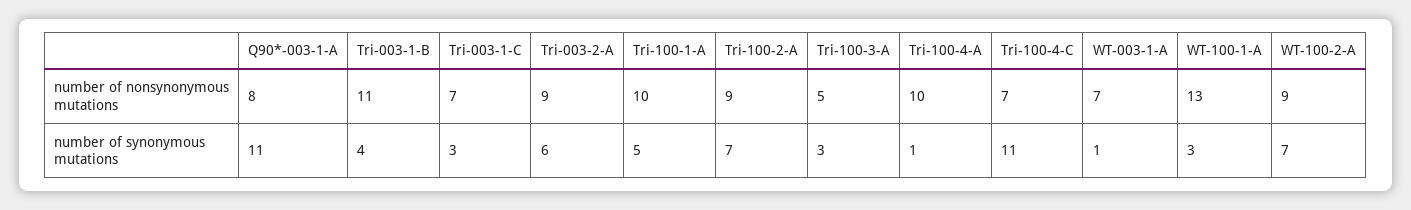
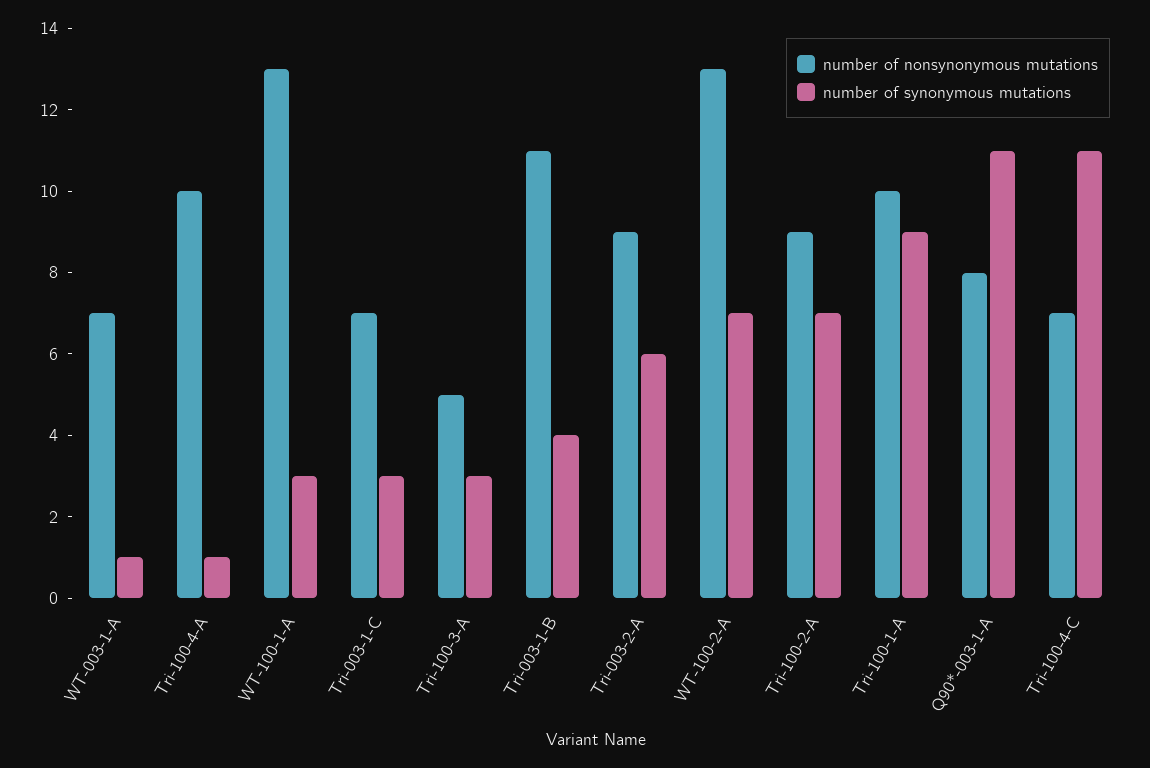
  {
    "number of nonsynonymous mutations": {
      "Q90*-003-1-A": 8,
      "Tri-003-1-B": 11,
      "Tri-003-1-C": 7,
      "Tri-003-2-A": 9,
      "Tri-100-1-A": 10,
      "Tri-100-2-A": 9,
      "Tri-100-3-A": 5,
      "Tri-100-4-A": 10,
      "Tri-100-4-C": 7,
      "WT-003-1-A": 7,
      "WT-100-1-A": 13,
-     "WT-100-2-A": 9
+     "WT-100-2-A": 13
    },
    "number of synonymous mutations": {
      "Q90*-003-1-A": 11,
      "Tri-003-1-B": 4,
      "Tri-003-1-C": 3,
      "Tri-003-2-A": 6,
-     "Tri-100-1-A": 5,
+     "Tri-100-1-A": 9,
      "Tri-100-2-A": 7,
      "Tri-100-3-A": 3,
      "Tri-100-4-A": 1,
      "Tri-100-4-C": 11,
      "WT-003-1-A": 1,
      "WT-100-1-A": 3,
      "WT-100-2-A": 7
    }
  }

